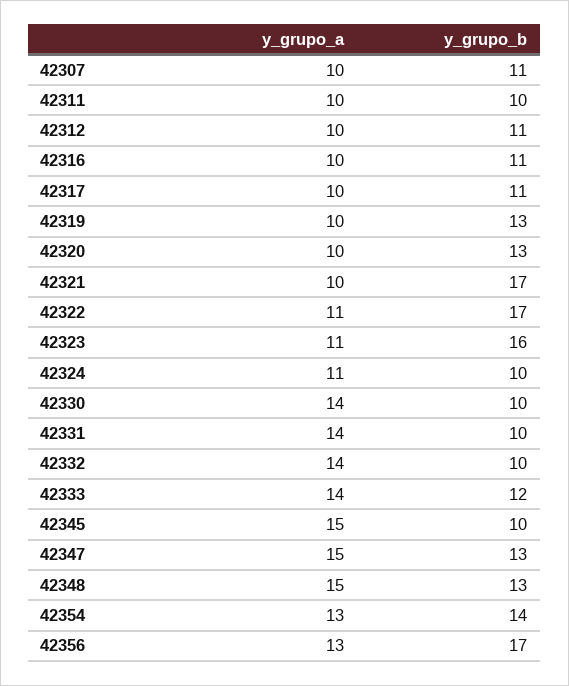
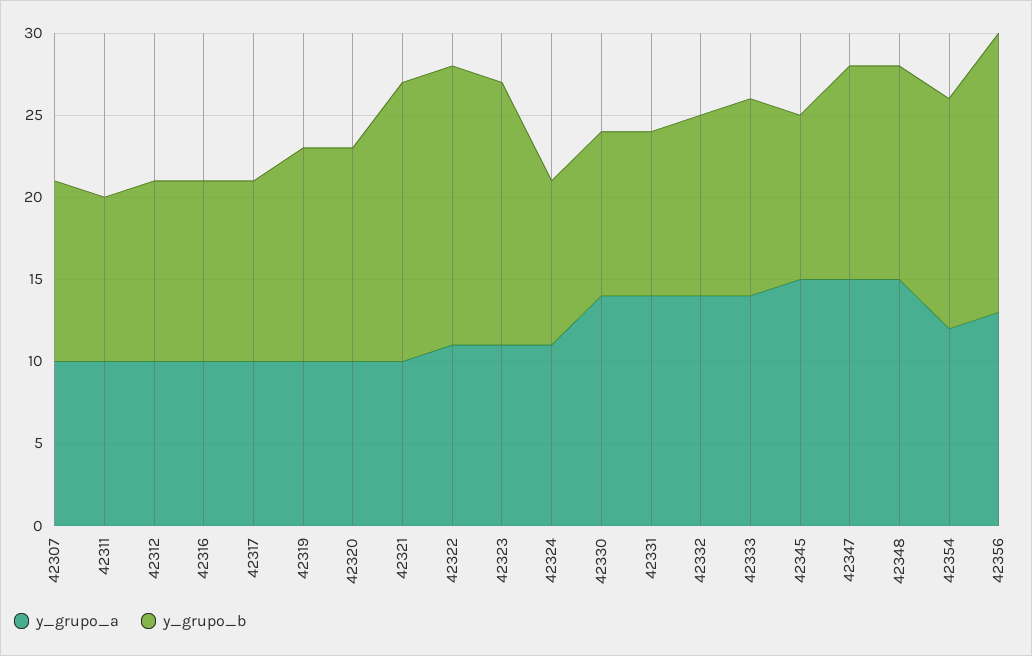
  {
    "y_grupo_a": {
      "42307": 10,
      "42311": 10,
      "42312": 10,
      "42316": 10,
      "42317": 10,
      "42319": 10,
      "42320": 10,
      "42321": 10,
      "42322": 11,
      "42323": 11,
      "42324": 11,
      "42330": 14,
      "42331": 14,
      "42332": 14,
      "42333": 14,
      "42345": 15,
      "42347": 15,
      "42348": 15,
-     "42354": 13,
+     "42354": 12,
      "42356": 13
    },
    "y_grupo_b": {
      "42307": 11,
      "42311": 10,
      "42312": 11,
      "42316": 11,
      "42317": 11,
      "42319": 13,
      "42320": 13,
      "42321": 17,
      "42322": 17,
      "42323": 16,
      "42324": 10,
      "42330": 10,
      "42331": 10,
-     "42332": 10,
+     "42332": 11,
      "42333": 12,
      "42345": 10,
      "42347": 13,
      "42348": 13,
      "42354": 14,
      "42356": 17
    }
  }

